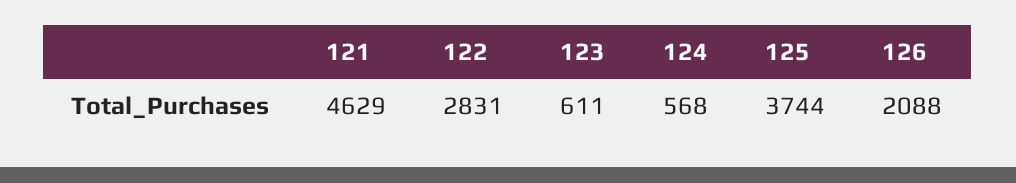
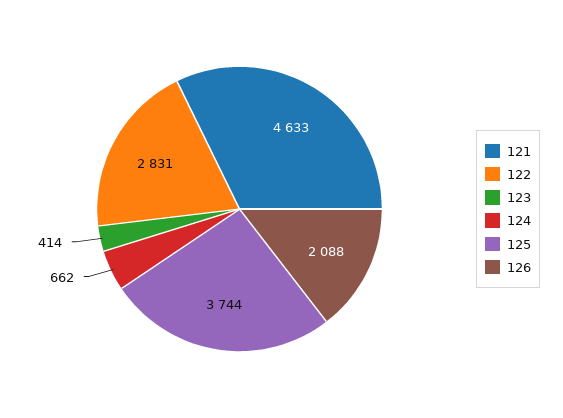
  {
-   "121": 4629,
+   "121": 4633,
    "122": 2831,
-   "123": 611,
+   "123": 414,
-   "124": 568,
+   "124": 662,
    "125": 3744,
    "126": 2088
  }

